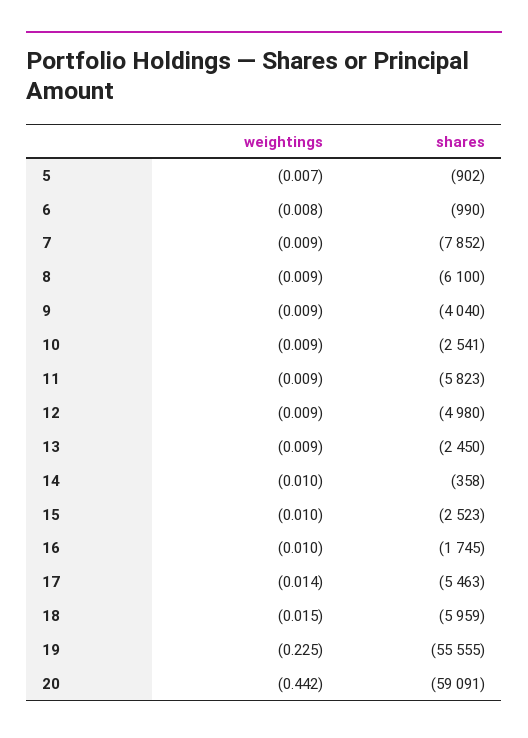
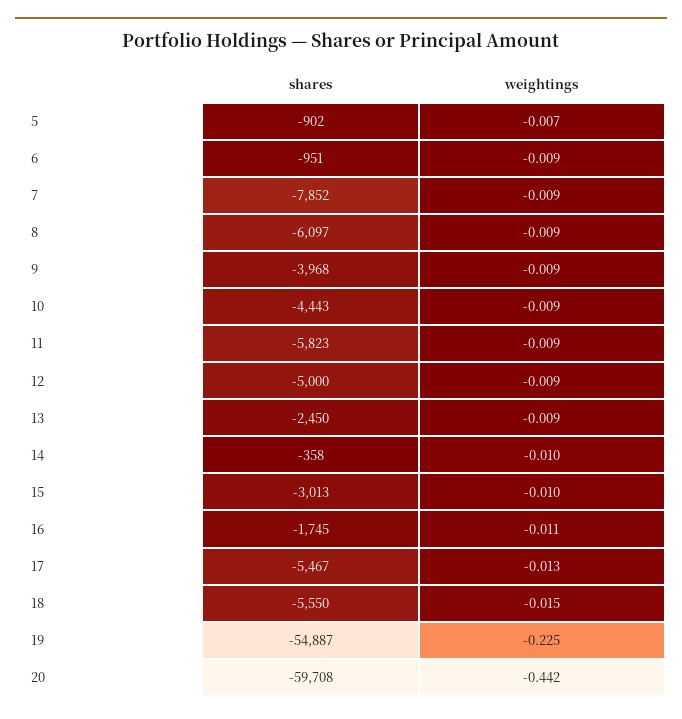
  {
    "weightings": {
      "5": -0.007,
-     "6": -0.008,
+     "6": -0.009,
      "7": -0.009,
      "8": -0.009,
      "9": -0.009,
      "10": -0.009,
      "11": -0.009,
      "12": -0.009,
      "13": -0.009,
      "14": -0.01,
      "15": -0.01,
-     "16": -0.01,
+     "16": -0.011,
-     "17": -0.014,
+     "17": -0.013,
      "18": -0.015,
      "19": -0.225,
      "20": -0.442
    },
    "shares": {
      "5": -902,
-     "6": -990,
+     "6": -951,
      "7": -7852,
-     "8": -6100,
+     "8": -6097,
-     "9": -4040,
+     "9": -3968,
-     "10": -2541,
+     "10": -4443,
      "11": -5823,
-     "12": -4980,
+     "12": -5000,
      "13": -2450,
      "14": -358,
-     "15": -2523,
+     "15": -3013,
      "16": -1745,
-     "17": -5463,
+     "17": -5467,
-     "18": -5959,
+     "18": -5550,
-     "19": -55555,
+     "19": -54887,
-     "20": -59091
+     "20": -59708
    }
  }

